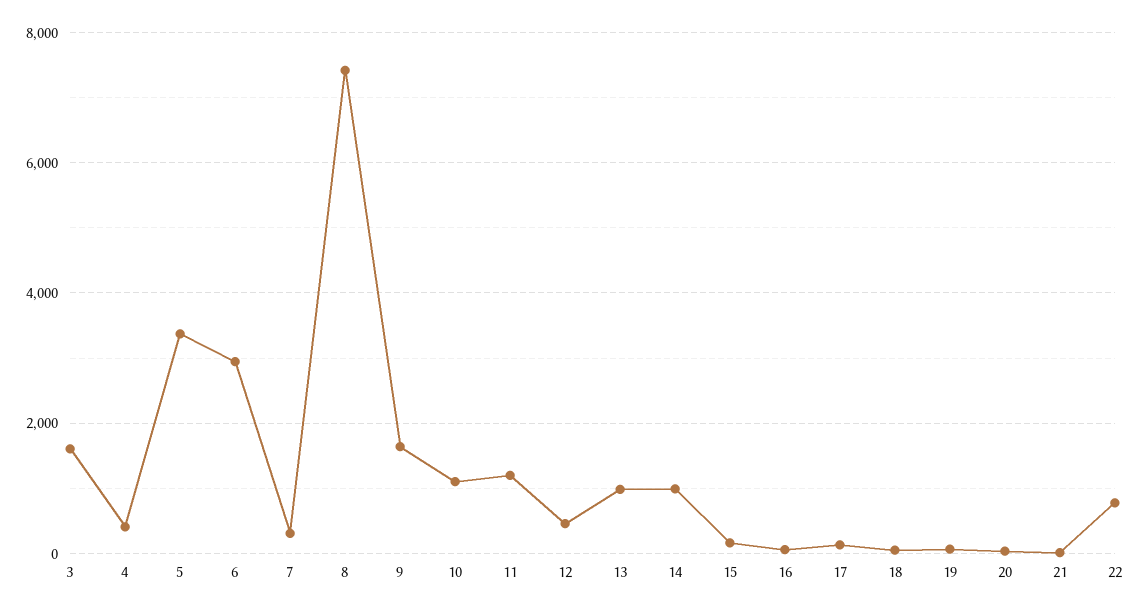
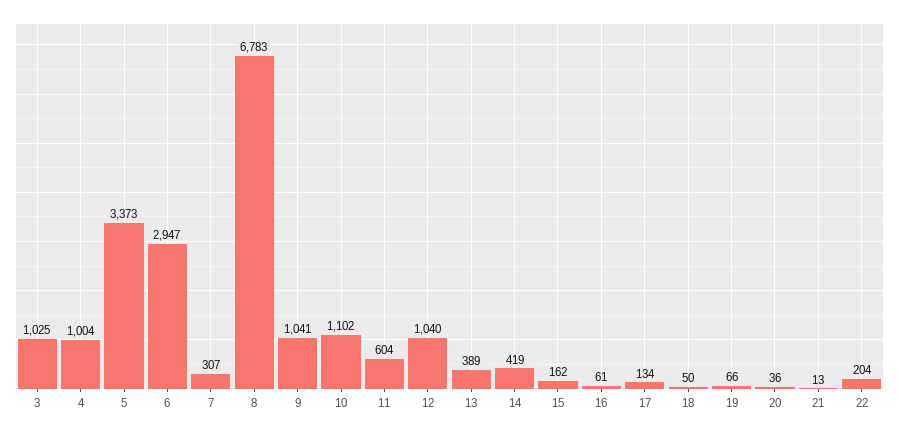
  {
-   "3": 1600,
+   "3": 1025,
-   "4": 400,
+   "4": 1004,
    "5": 3373,
    "6": 2947,
    "7": 307,
-   "8": 7400,
+   "8": 6783,
-   "9": 1600,
+   "9": 1041,
    "10": 1102,
-   "11": 1200,
+   "11": 604,
-   "12": 400,
+   "12": 1040,
-   "13": 1000,
+   "13": 389,
-   "14": 1000,
+   "14": 419,
    "15": 162,
    "16": 61,
    "17": 134,
    "18": 50,
    "19": 66,
    "20": 36,
    "21": 13,
-   "22": 800
+   "22": 204
  }

